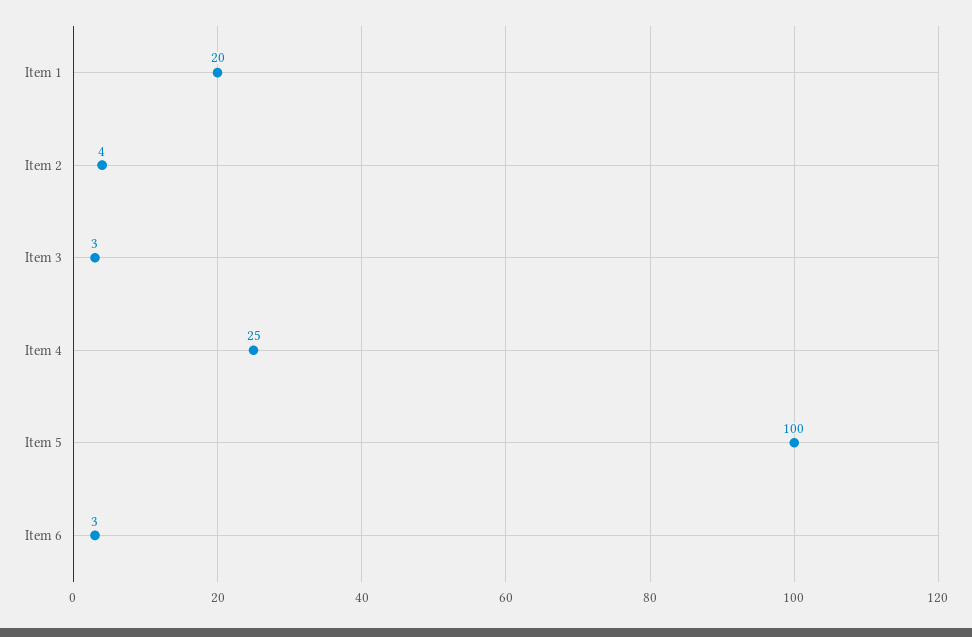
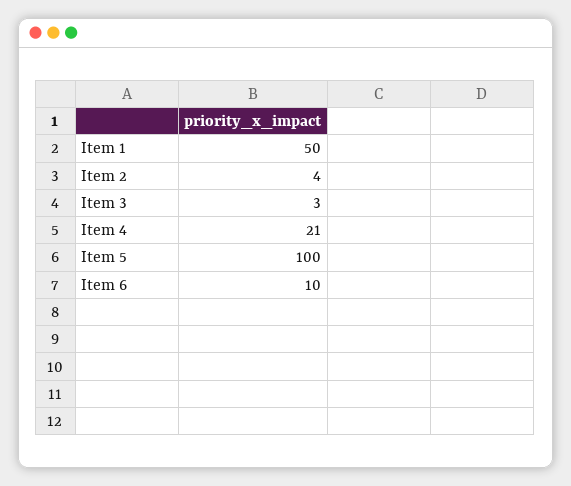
  {
-   "Item 1": 20,
+   "Item 1": 50,
    "Item 2": 4,
    "Item 3": 3,
-   "Item 4": 25,
+   "Item 4": 21,
    "Item 5": 100,
-   "Item 6": 3
+   "Item 6": 10
  }

